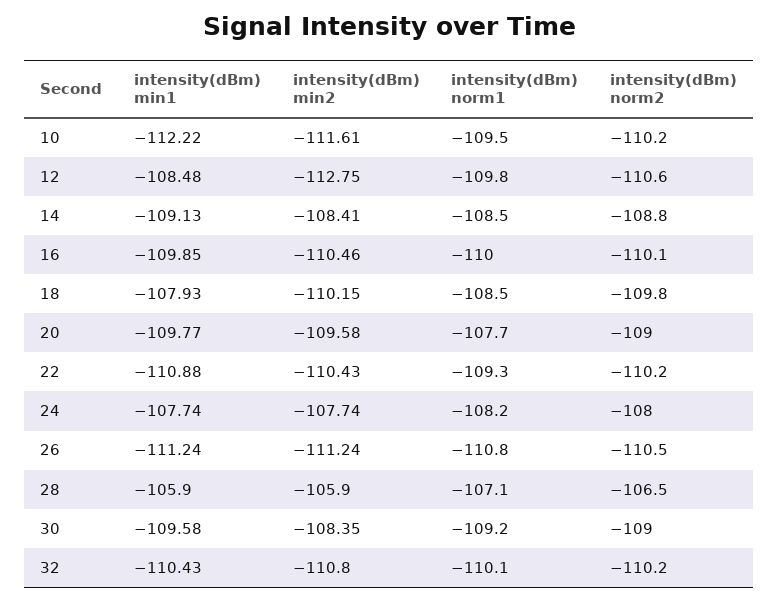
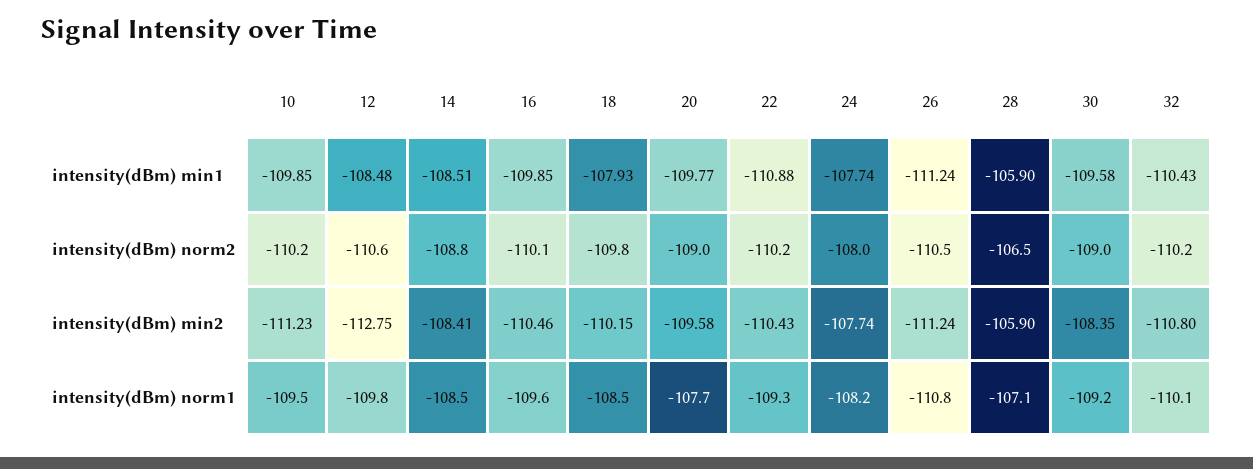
  {
    "intensity(dBm) min1": {
-     "10": -112.22,
+     "10": -109.85,
      "12": -108.48,
-     "14": -109.13,
+     "14": -108.51,
      "16": -109.85,
      "18": -107.93,
      "20": -109.77,
      "22": -110.88,
      "24": -107.74,
      "26": -111.24,
      "28": -105.9,
      "30": -109.58,
      "32": -110.43
    },
    "intensity(dBm) min2": {
-     "10": -111.61,
+     "10": -111.23,
      "12": -112.75,
      "14": -108.41,
      "16": -110.46,
      "18": -110.15,
      "20": -109.58,
      "22": -110.43,
      "24": -107.74,
      "26": -111.24,
      "28": -105.9,
      "30": -108.35,
      "32": -110.8
    },
    "intensity(dBm) norm1": {
      "10": -109.5,
      "12": -109.8,
      "14": -108.5,
-     "16": -110,
+     "16": -109.6,
      "18": -108.5,
      "20": -107.7,
      "22": -109.3,
      "24": -108.2,
      "26": -110.8,
      "28": -107.1,
      "30": -109.2,
      "32": -110.1
    },
    "intensity(dBm) norm2": {
      "10": -110.2,
      "12": -110.6,
      "14": -108.8,
      "16": -110.1,
      "18": -109.8,
      "20": -109,
      "22": -110.2,
      "24": -108,
      "26": -110.5,
      "28": -106.5,
      "30": -109,
      "32": -110.2
    }
  }

